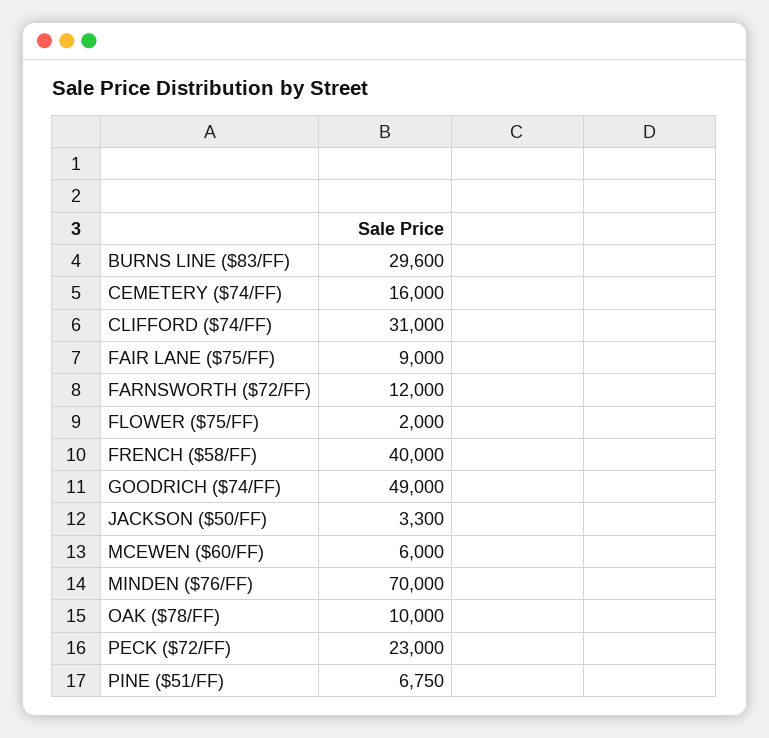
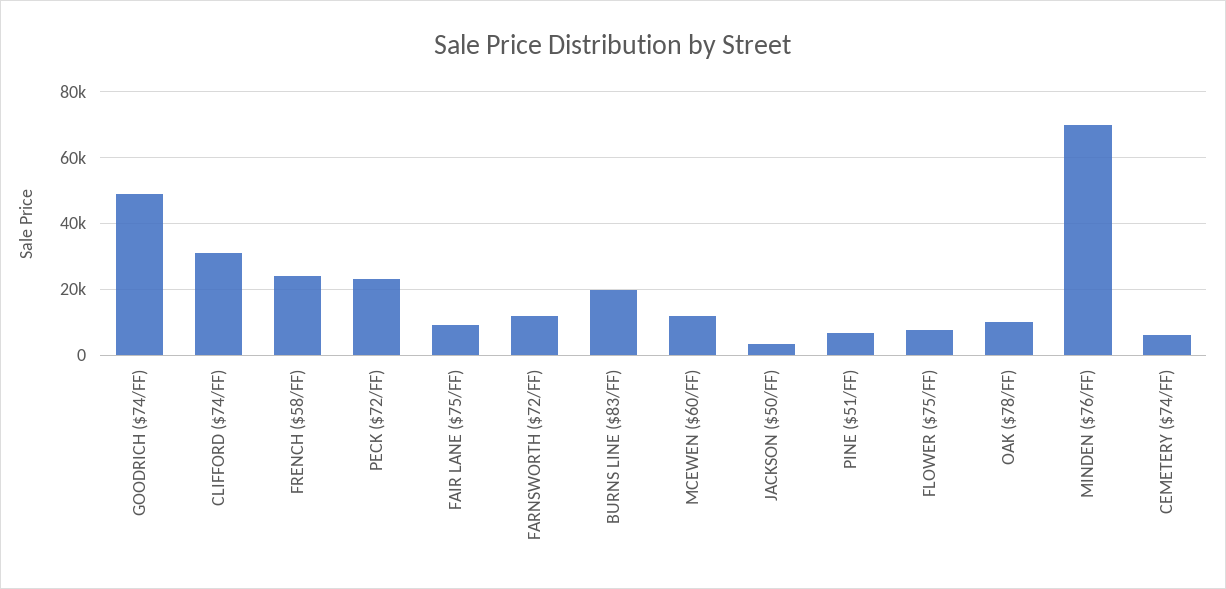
  {
-   "BURNS LINE ($83/FF)": 29600,
+   "BURNS LINE ($83/FF)": 20000,
-   "CEMETERY ($74/FF)": 16000,
+   "CEMETERY ($74/FF)": 6000,
    "CLIFFORD ($74/FF)": 31000,
    "FAIR LANE ($75/FF)": 9000,
    "FARNSWORTH ($72/FF)": 12000,
-   "FLOWER ($75/FF)": 2000,
+   "FLOWER ($75/FF)": 8000,
-   "FRENCH ($58/FF)": 40000,
+   "FRENCH ($58/FF)": 24000,
    "GOODRICH ($74/FF)": 49000,
    "JACKSON ($50/FF)": 3300,
-   "MCEWEN ($60/FF)": 6000,
+   "MCEWEN ($60/FF)": 12000,
    "MINDEN ($76/FF)": 70000,
    "OAK ($78/FF)": 10000,
    "PECK ($72/FF)": 23000,
    "PINE ($51/FF)": 6750
  }

